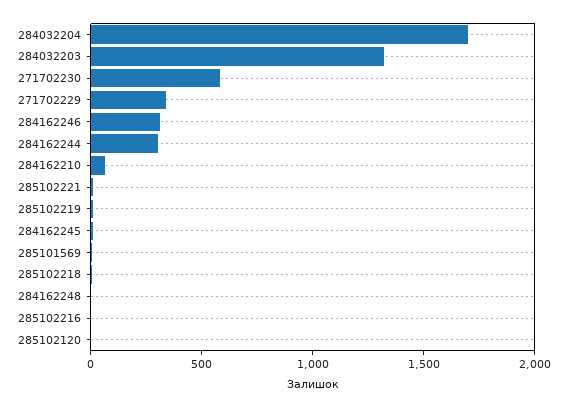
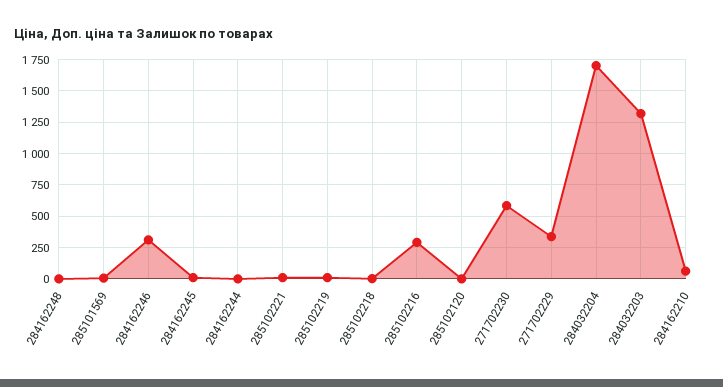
  {
    "284032204": 1700,
    "284032203": 1300,
    "271702230": 600,
    "271702229": 350,
    "284162246": 300,
-   "284162244": 300,
+   "284162244": 0,
    "284162210": 50,
    "285102221": 0,
    "285102219": 0,
    "284162245": 0,
    "285101569": 0,
    "285102218": 0,
    "284162248": 0,
-   "285102216": 0,
+   "285102216": 300,
    "285102120": 0
  }

